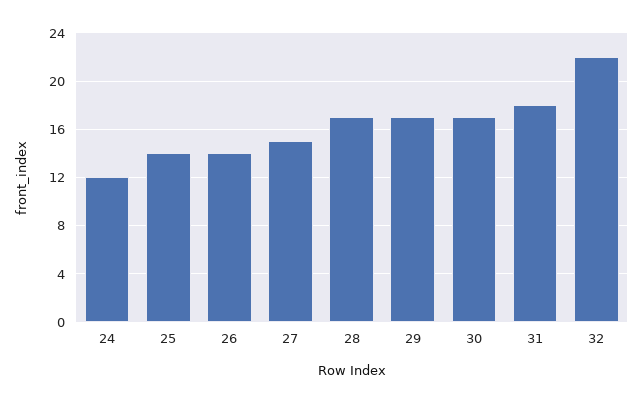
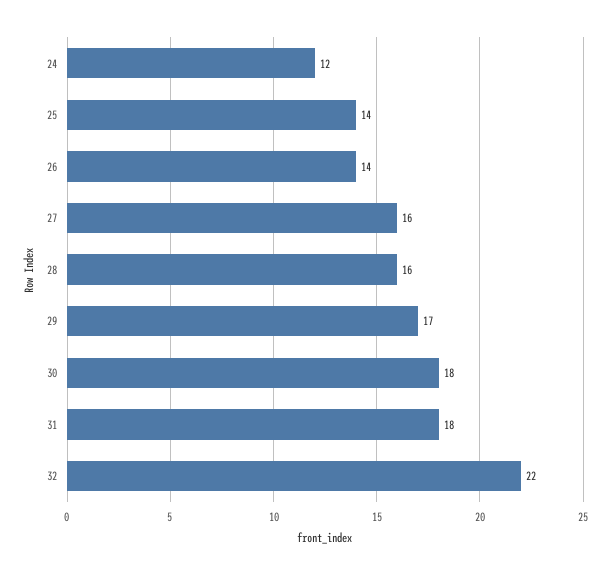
  {
    "24": 12,
    "25": 14,
    "26": 14,
-   "27": 15,
+   "27": 16,
-   "28": 17,
+   "28": 16,
    "29": 17,
-   "30": 17,
+   "30": 18,
    "31": 18,
    "32": 22
  }

